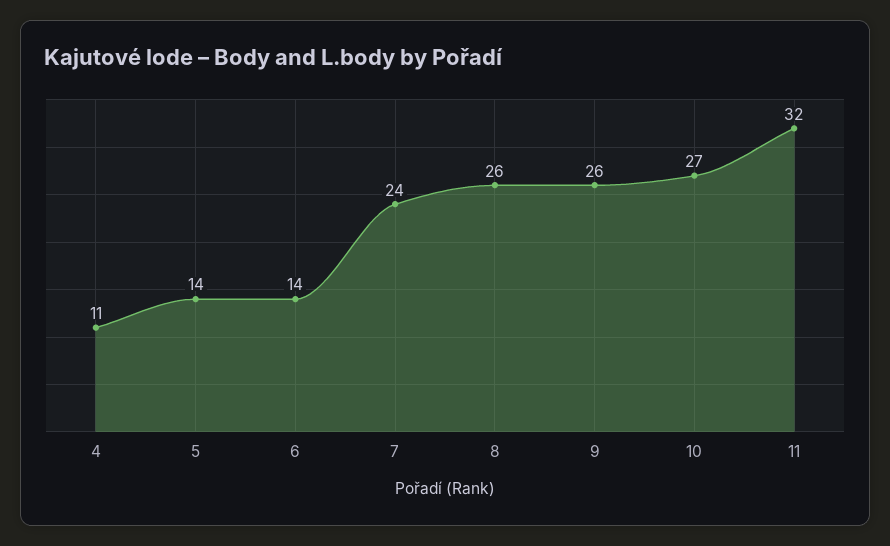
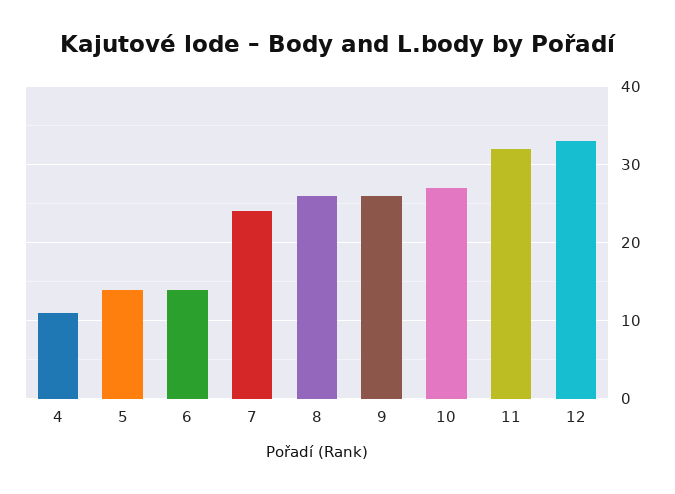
  {
    "4": 11,
    "5": 14,
    "6": 14,
    "7": 24,
    "8": 26,
    "9": 26,
    "10": 27,
-   "11": 32
+   "11": 32,
+   "12": 33
  }

